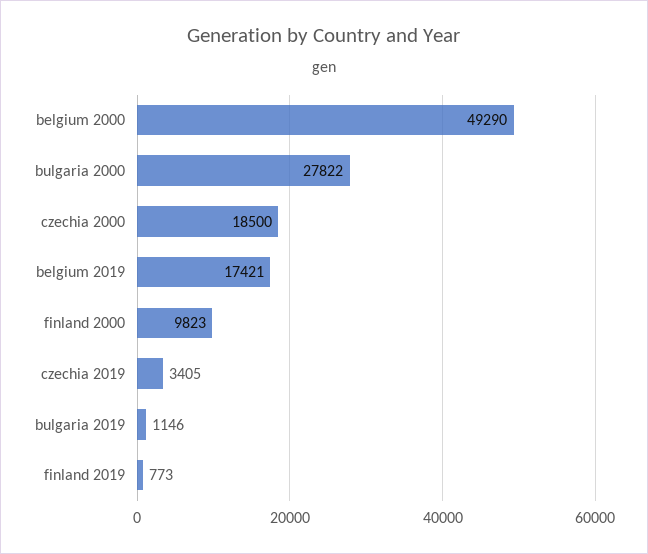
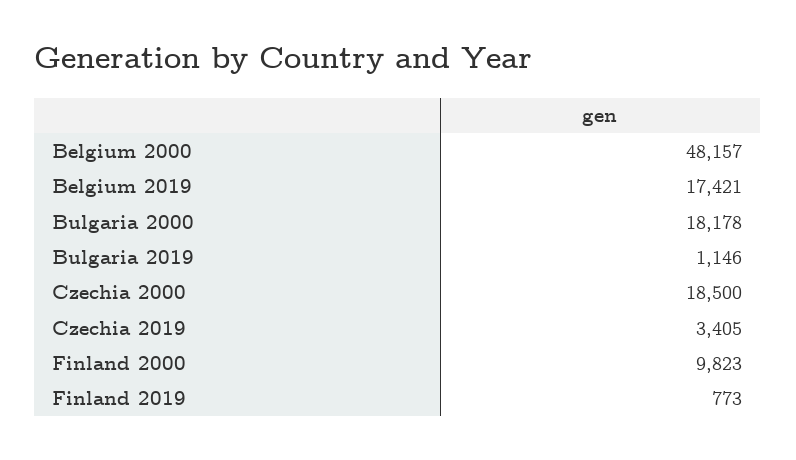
  {
-   "belgium 2000": 49290,
+   "belgium 2000": 48157,
-   "bulgaria 2000": 27822,
+   "bulgaria 2000": 18178,
    "czechia 2000": 18500,
    "belgium 2019": 17421,
    "finland 2000": 9823,
    "czechia 2019": 3405,
    "bulgaria 2019": 1146,
    "finland 2019": 773
  }

